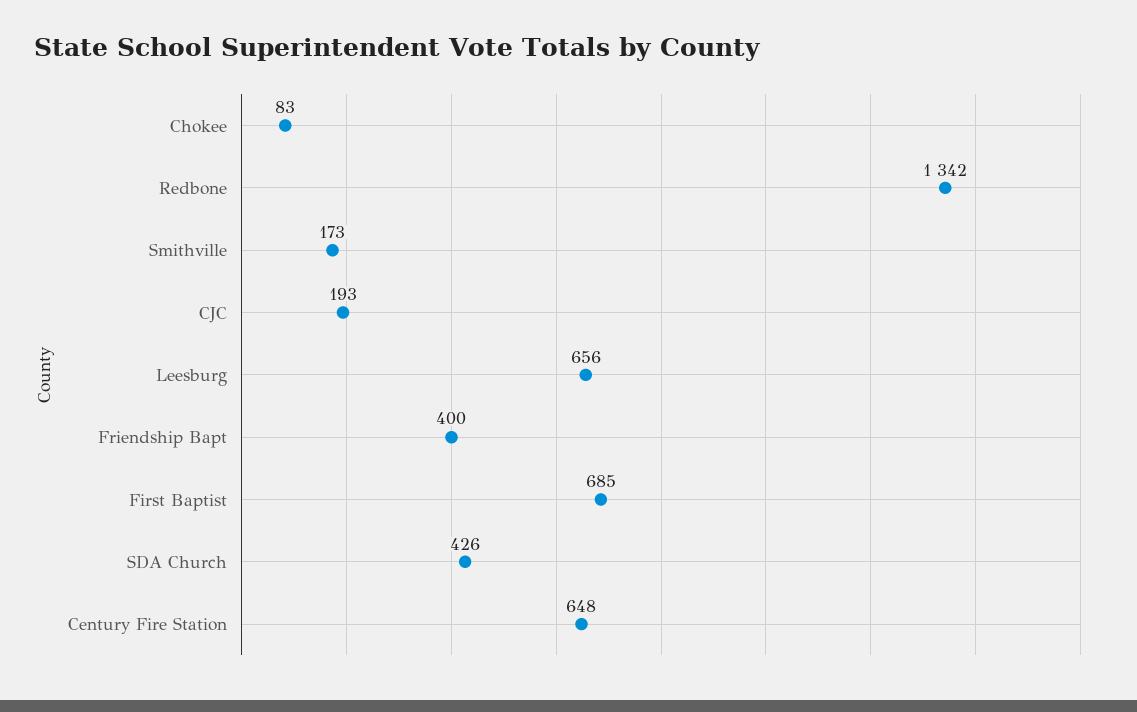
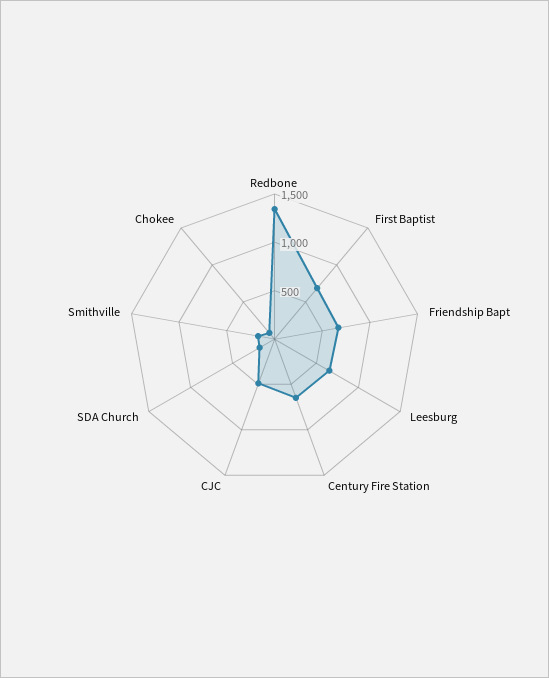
  {
    "Chokee": 83,
    "Redbone": 1342,
    "Smithville": 173,
-   "CJC": 193,
+   "CJC": 500,
    "Leesburg": 656,
-   "Friendship Bapt": 400,
+   "Friendship Bapt": 700,
    "First Baptist": 685,
-   "SDA Church": 426,
+   "SDA Church": 200,
    "Century Fire Station": 648
  }

